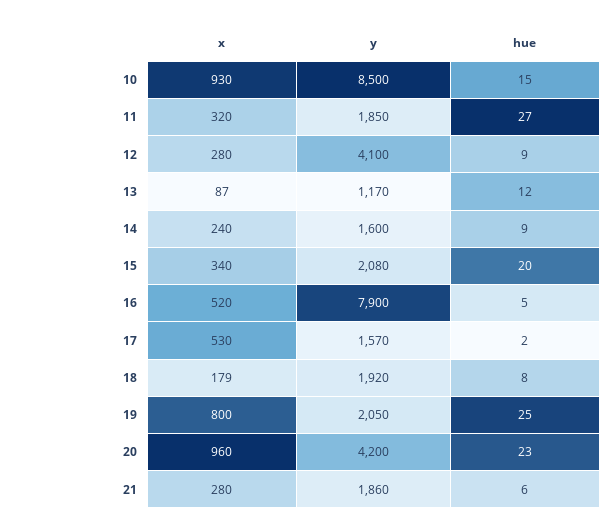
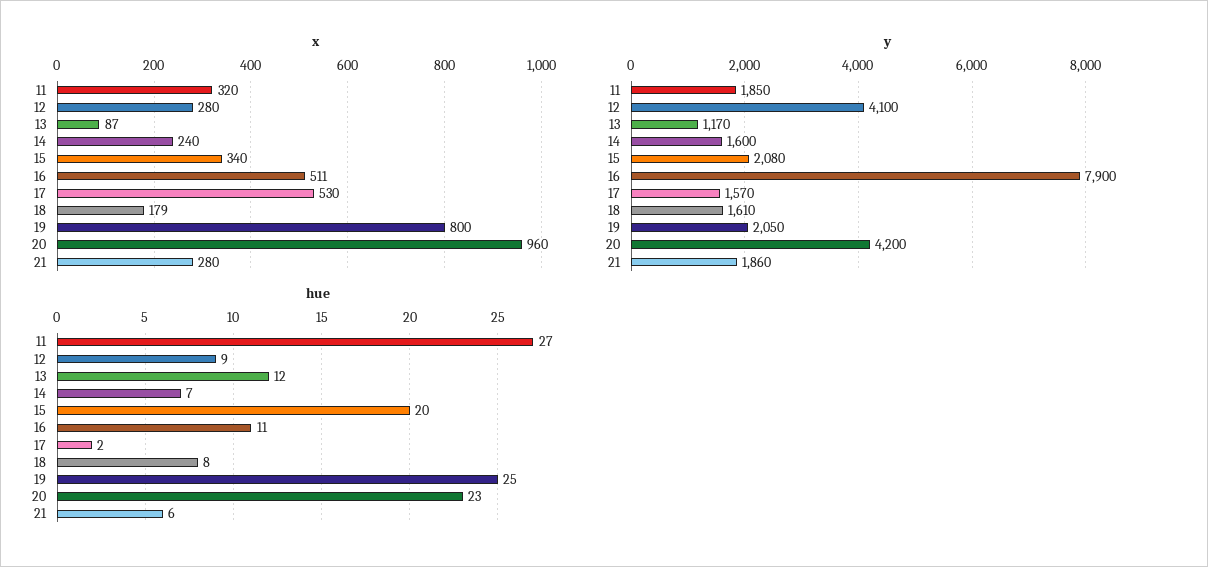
  {
    "x": {
-     "10": 930,
      "11": 320,
      "12": 280,
      "13": 87,
      "14": 240,
      "15": 340,
-     "16": 520,
+     "16": 511,
      "17": 530,
      "18": 179,
      "19": 800,
      "20": 960,
      "21": 280
    },
    "y": {
-     "10": 8500,
      "11": 1850,
      "12": 4100,
      "13": 1170,
      "14": 1600,
      "15": 2080,
      "16": 7900,
      "17": 1570,
-     "18": 1920,
+     "18": 1610,
      "19": 2050,
      "20": 4200,
      "21": 1860
    },
    "hue": {
-     "10": 15,
      "11": 27,
      "12": 9,
      "13": 12,
-     "14": 9,
+     "14": 7,
      "15": 20,
-     "16": 5,
+     "16": 11,
      "17": 2,
      "18": 8,
      "19": 25,
      "20": 23,
      "21": 6
    }
  }

